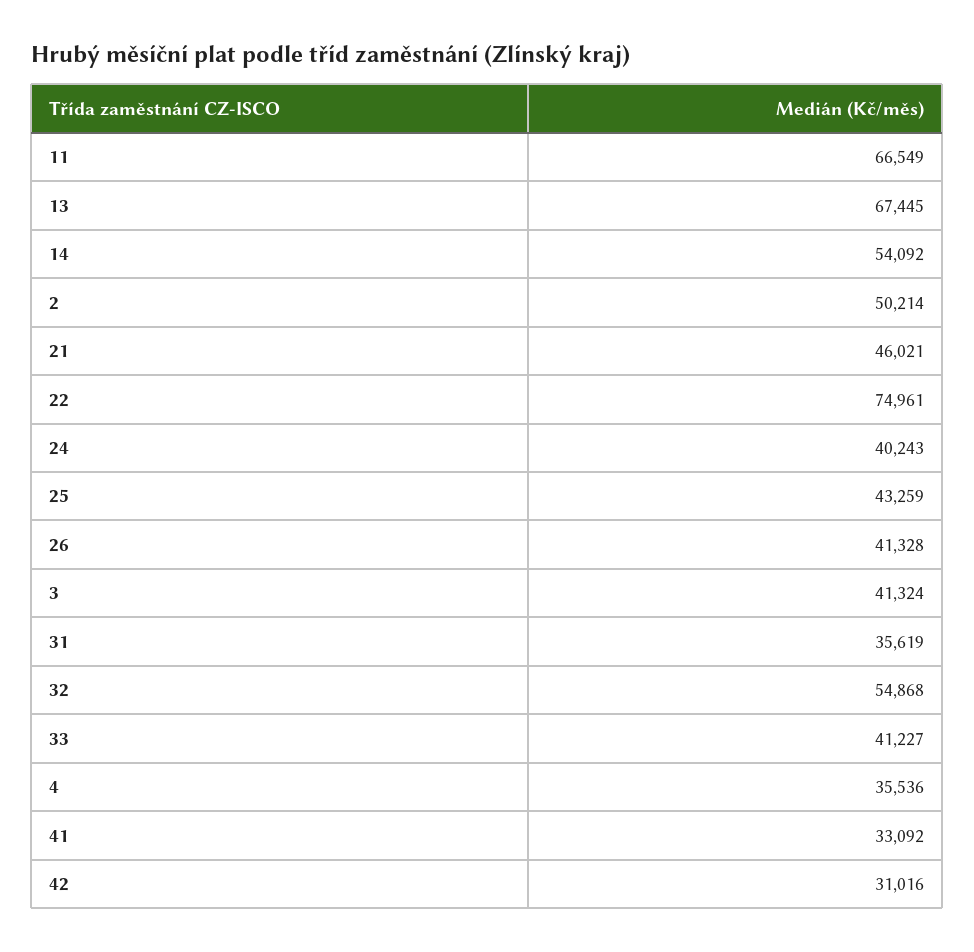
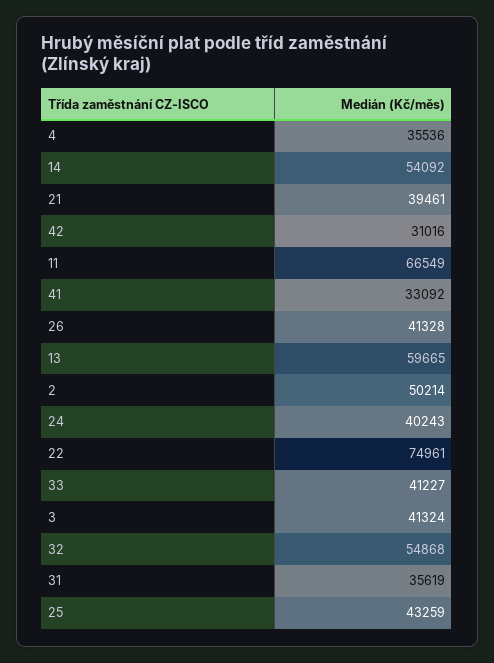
  {
    "11": 66549,
-   "13": 67445,
+   "13": 59665,
    "14": 54092,
    "2": 50214,
-   "21": 46021,
+   "21": 39461,
    "22": 74961,
    "24": 40243,
    "25": 43259,
    "26": 41328,
    "3": 41324,
    "31": 35619,
    "32": 54868,
    "33": 41227,
    "4": 35536,
    "41": 33092,
    "42": 31016
  }

